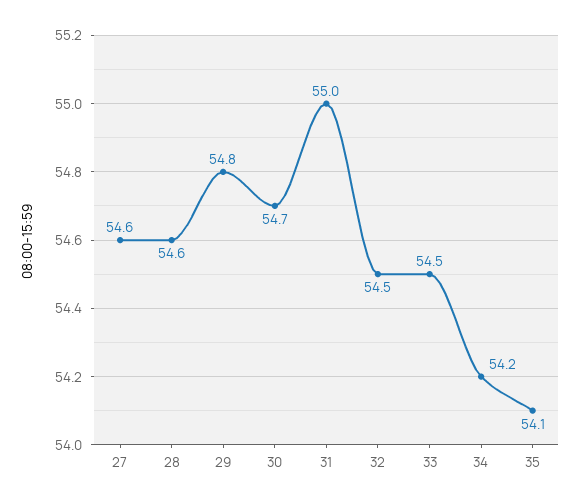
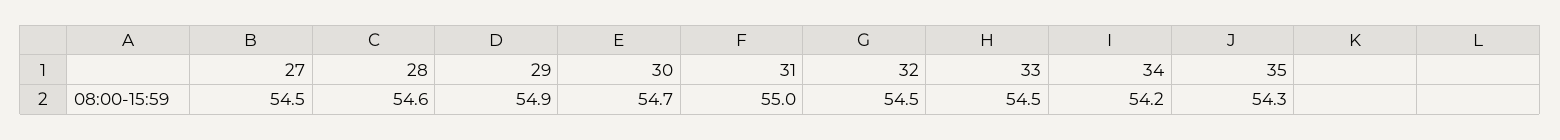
  {
-   "27": 54.6,
+   "27": 54.5,
    "28": 54.6,
-   "29": 54.8,
+   "29": 54.9,
    "30": 54.7,
    "31": 55,
    "32": 54.5,
    "33": 54.5,
    "34": 54.2,
-   "35": 54.1
+   "35": 54.3
  }

